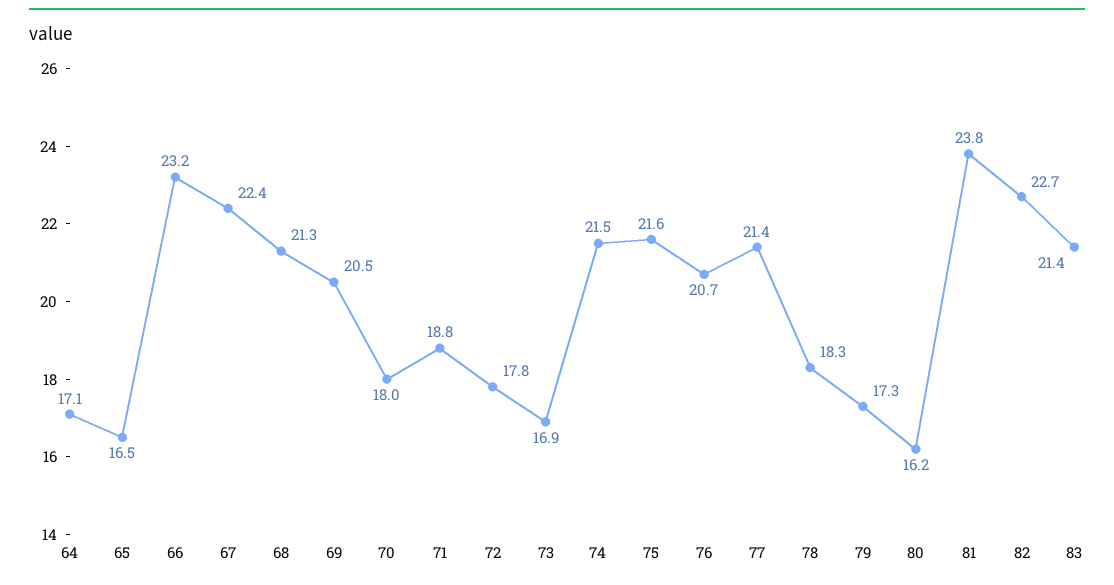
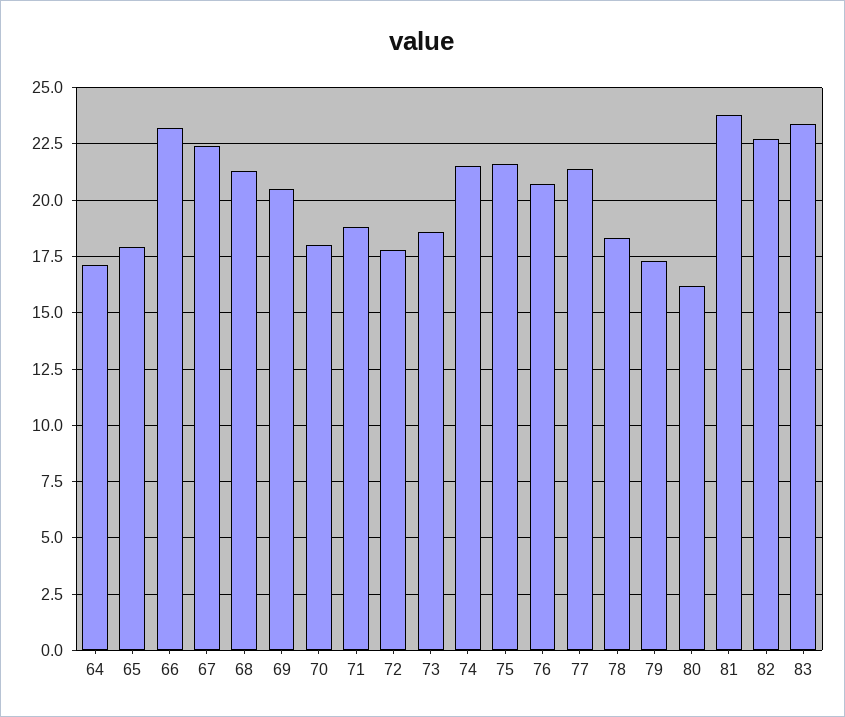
  {
    "64": 17.1,
-   "65": 16.5,
+   "65": 18,
    "66": 23.2,
    "67": 22.4,
    "68": 21.3,
    "69": 20.5,
    "70": 18,
    "71": 18.8,
    "72": 17.8,
-   "73": 16.9,
+   "73": 18.5,
    "74": 21.5,
    "75": 21.6,
    "76": 20.7,
    "77": 21.4,
    "78": 18.3,
    "79": 17.3,
    "80": 16.2,
    "81": 23.8,
    "82": 22.7,
-   "83": 21.4
+   "83": 23.5
  }

